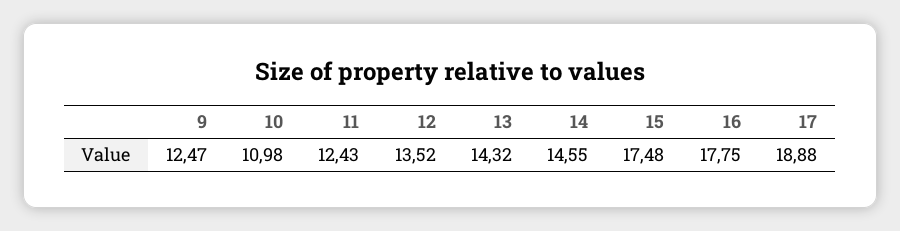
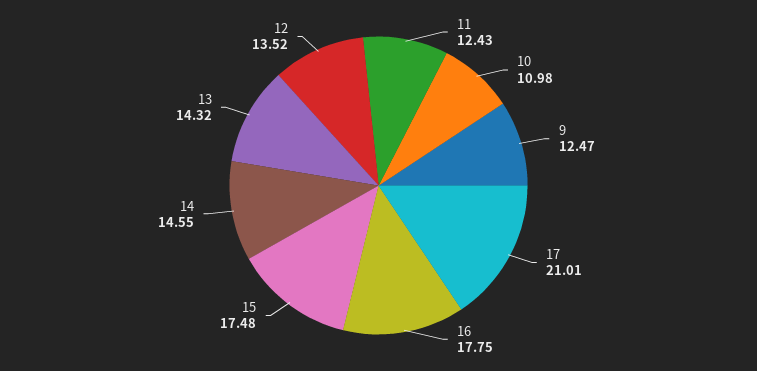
  {
    "9": 12.47,
    "10": 10.98,
    "11": 12.43,
    "12": 13.52,
    "13": 14.32,
    "14": 14.55,
    "15": 17.48,
    "16": 17.75,
-   "17": 18.88
+   "17": 21.01
  }

